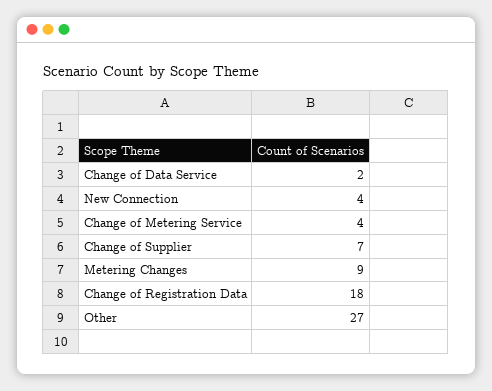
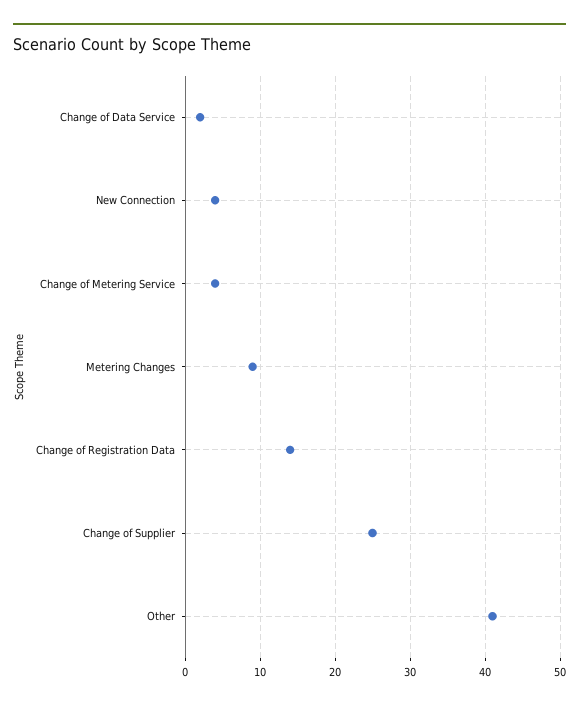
  {
    "Change of Data Service": 2,
    "New Connection": 4,
    "Change of Metering Service": 4,
-   "Change of Supplier": 7,
+   "Change of Supplier": 25,
    "Metering Changes": 9,
-   "Change of Registration Data": 18,
+   "Change of Registration Data": 14,
-   "Other": 27
+   "Other": 41
  }

